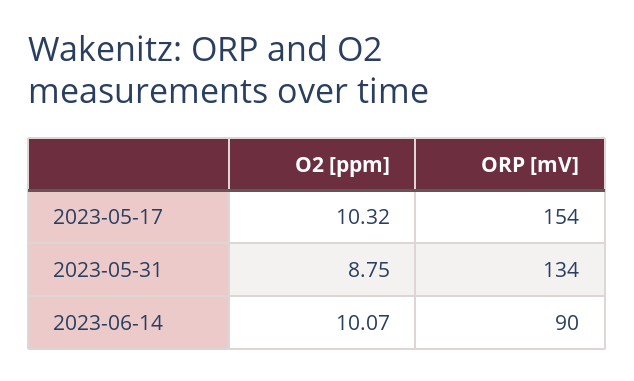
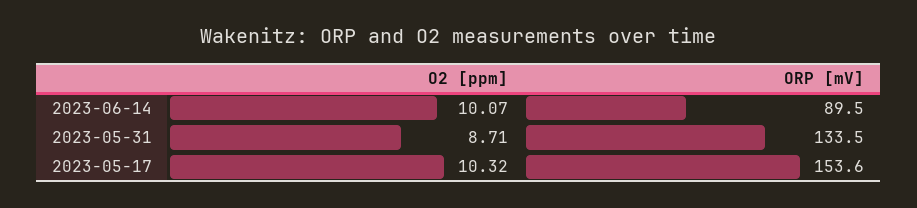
  {
    "O2 [ppm]": {
      "2023-05-17": 10.32,
-     "2023-05-31": 8.75,
+     "2023-05-31": 8.71,
      "2023-06-14": 10.07
    },
    "ORP [mV]": {
      "2023-05-17": 153.6,
      "2023-05-31": 133.5,
      "2023-06-14": 89.5
    }
  }

